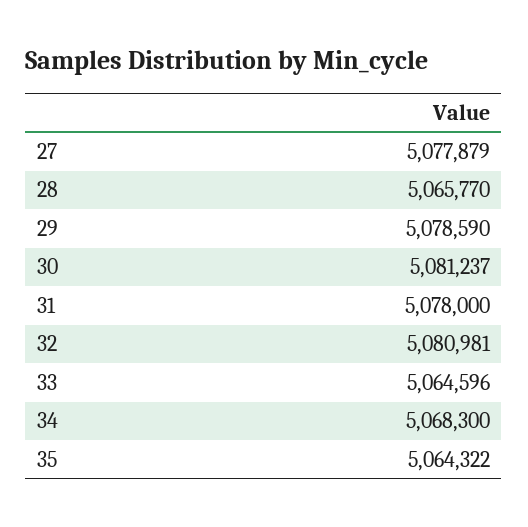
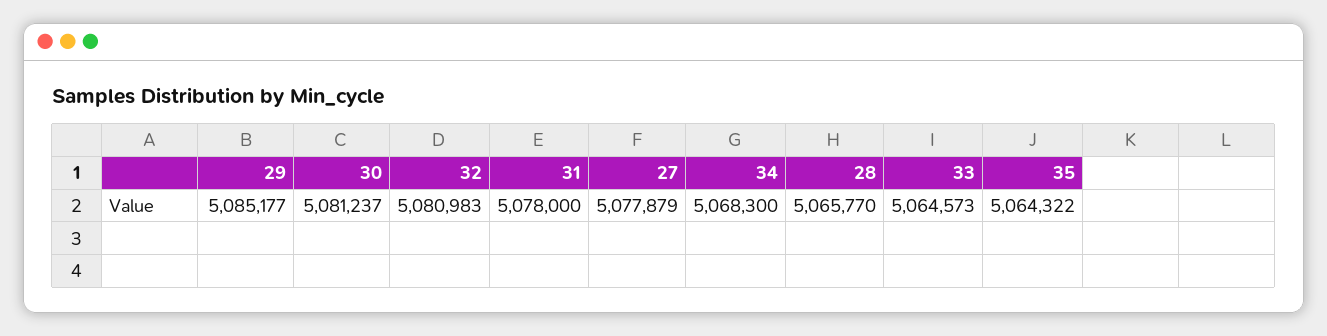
  {
    "27": 5077879,
    "28": 5065770,
-   "29": 5078590,
+   "29": 5085177,
    "30": 5081237,
    "31": 5078000,
-   "32": 5080981,
+   "32": 5080983,
-   "33": 5064596,
+   "33": 5064573,
    "34": 5068300,
    "35": 5064322
  }

